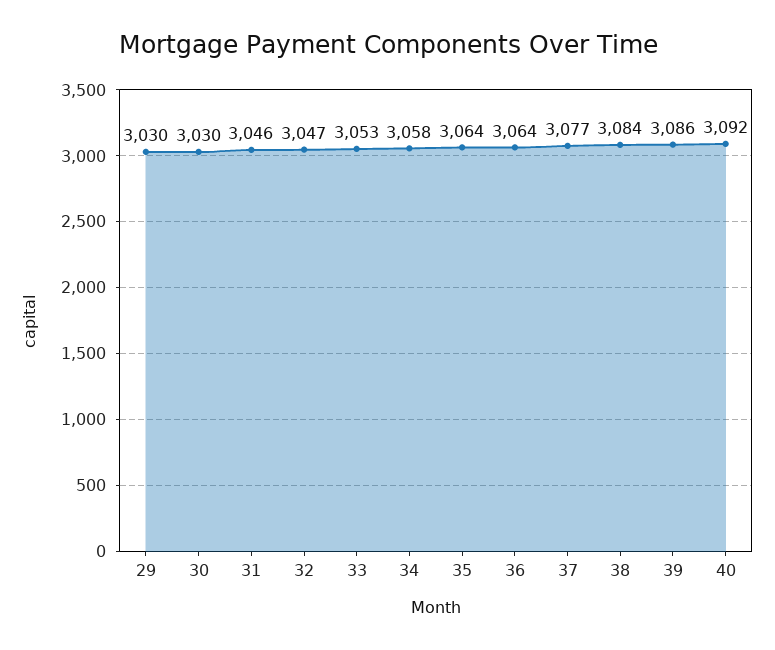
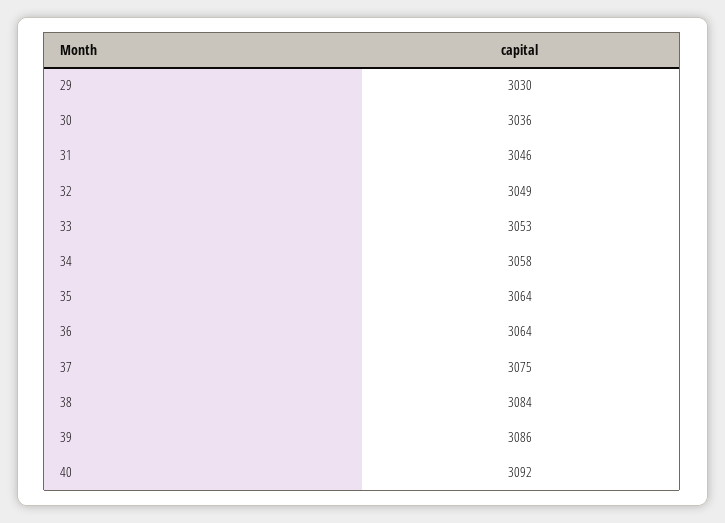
  {
    "29": 3030,
-   "30": 3030,
+   "30": 3036,
    "31": 3046,
-   "32": 3047,
+   "32": 3049,
    "33": 3053,
    "34": 3058,
    "35": 3064,
    "36": 3064,
-   "37": 3077,
+   "37": 3075,
    "38": 3084,
    "39": 3086,
    "40": 3092
  }

